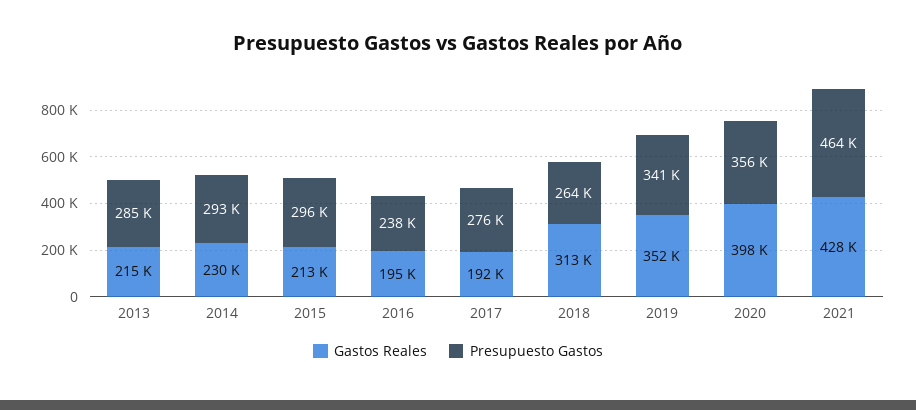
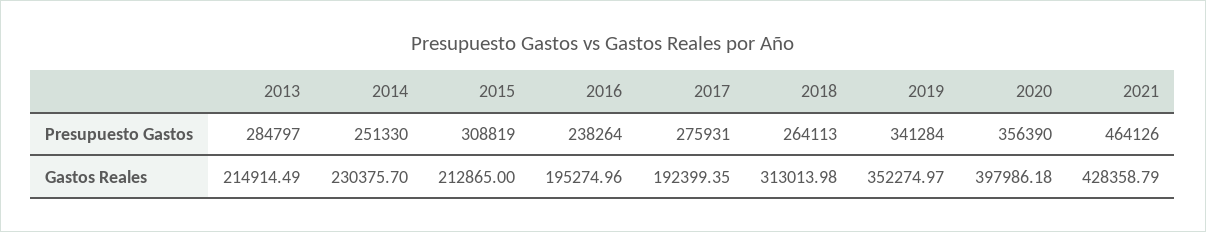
  {
    "Gastos Reales": {
      "2013": 214914.49,
      "2014": 230375.7,
      "2015": 212865,
      "2016": 195274.96,
      "2017": 192399.35,
      "2018": 313013.98,
      "2019": 352274.97,
      "2020": 397986.18,
      "2021": 428358.79
    },
    "Presupuesto Gastos": {
      "2013": 284797,
-     "2014": 293000,
+     "2014": 251330,
-     "2015": 296000,
+     "2015": 308819,
      "2016": 238264,
      "2017": 275931,
      "2018": 264113,
      "2019": 341284,
      "2020": 356390,
      "2021": 464126
    }
  }

